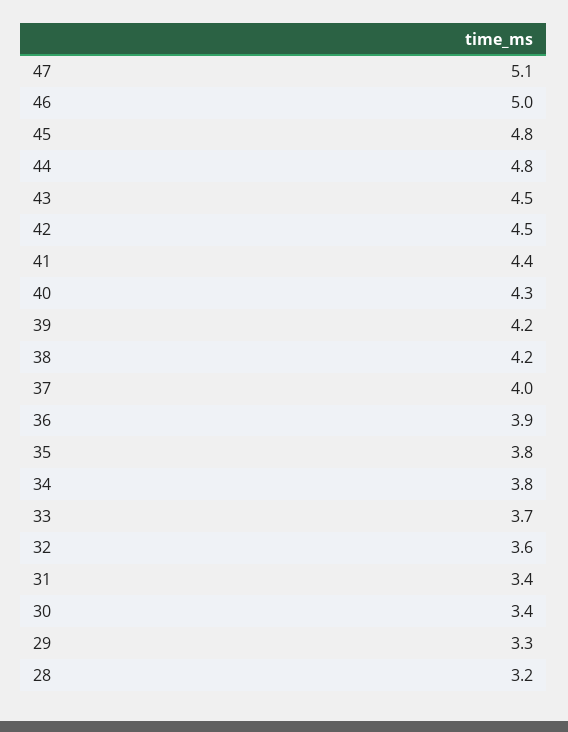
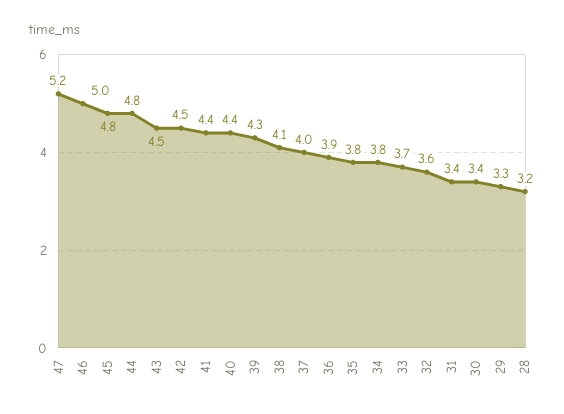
  {
-   "47": 5.1,
+   "47": 5.2,
    "46": 5,
    "45": 4.8,
    "44": 4.8,
    "43": 4.5,
    "42": 4.5,
    "41": 4.4,
-   "40": 4.3,
+   "40": 4.4,
-   "39": 4.2,
+   "39": 4.3,
-   "38": 4.2,
+   "38": 4.1,
    "37": 4,
    "36": 3.9,
    "35": 3.8,
    "34": 3.8,
    "33": 3.7,
    "32": 3.6,
    "31": 3.4,
    "30": 3.4,
    "29": 3.3,
    "28": 3.2
  }

